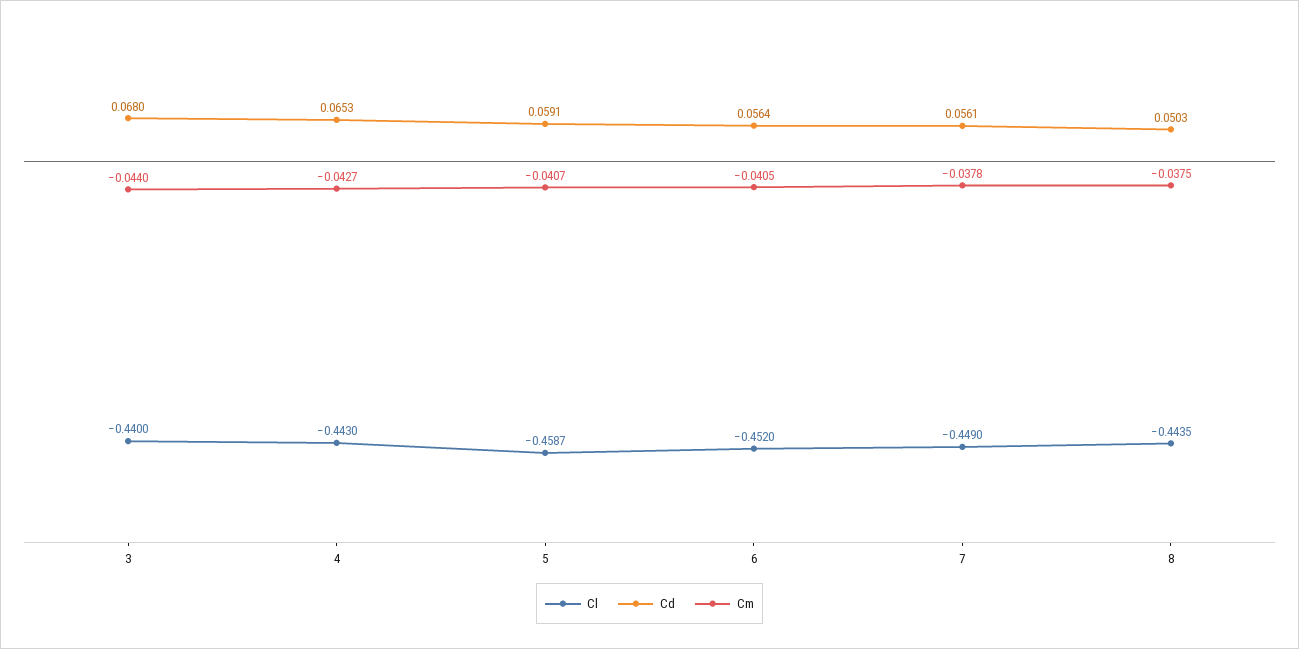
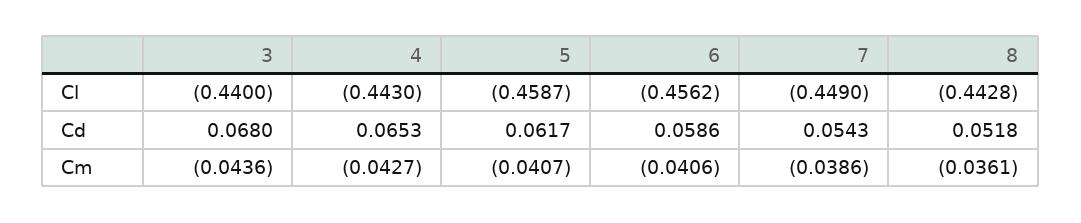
  {
    "Cl": {
      "3": -0.44,
      "4": -0.443,
      "5": -0.4587,
-     "6": -0.452,
+     "6": -0.4562,
      "7": -0.449,
-     "8": -0.4435
+     "8": -0.4428
    },
    "Cd": {
      "3": 0.068,
      "4": 0.0653,
-     "5": 0.0591,
+     "5": 0.0617,
-     "6": 0.0564,
+     "6": 0.0586,
-     "7": 0.0561,
+     "7": 0.0543,
-     "8": 0.0503
+     "8": 0.0518
    },
    "Cm": {
-     "3": -0.044,
+     "3": -0.0436,
      "4": -0.0427,
      "5": -0.0407,
-     "6": -0.0405,
+     "6": -0.0406,
-     "7": -0.0378,
+     "7": -0.0386,
-     "8": -0.0375
+     "8": -0.0361
    }
  }

